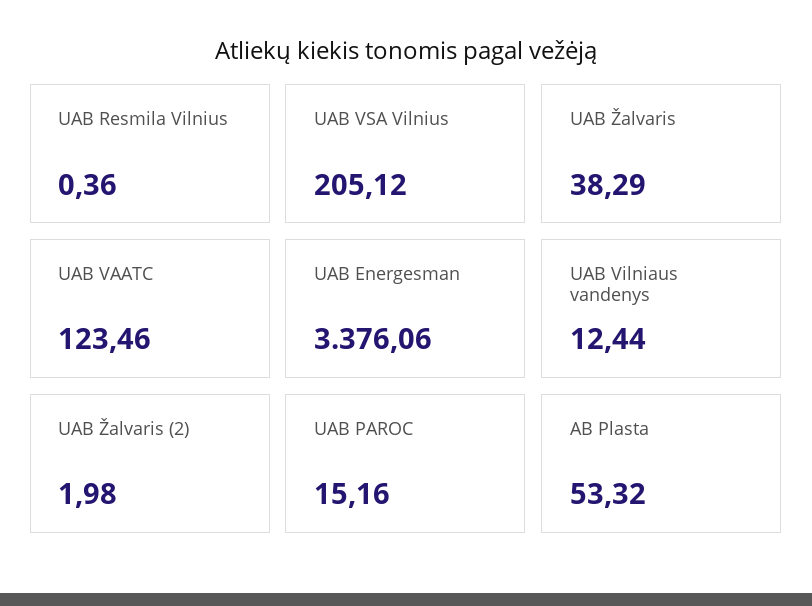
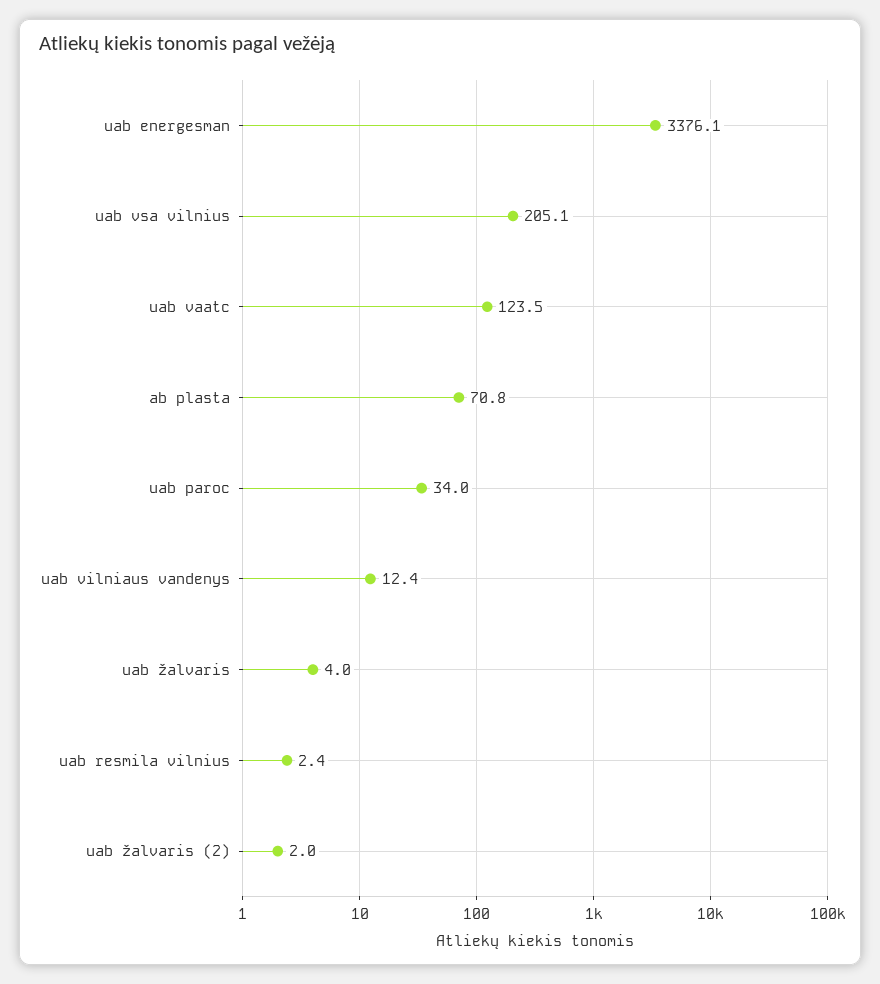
  {
-   "UAB Resmila Vilnius": 0.36,
+   "UAB Resmila Vilnius": 2.4,
    "UAB VSA Vilnius": 205.12,
-   "UAB Žalvaris": 38.29,
+   "UAB Žalvaris": 4,
    "UAB VAATC": 123.46,
    "UAB Energesman": 3376.06,
    "UAB Vilniaus vandenys": 12.44,
    "UAB Žalvaris (2)": 1.98,
-   "UAB PAROC": 15.16,
+   "UAB PAROC": 34,
-   "AB Plasta": 53.32
+   "AB Plasta": 70.8
  }

